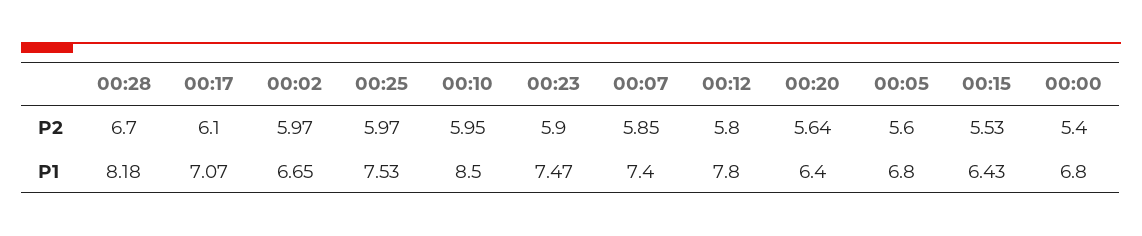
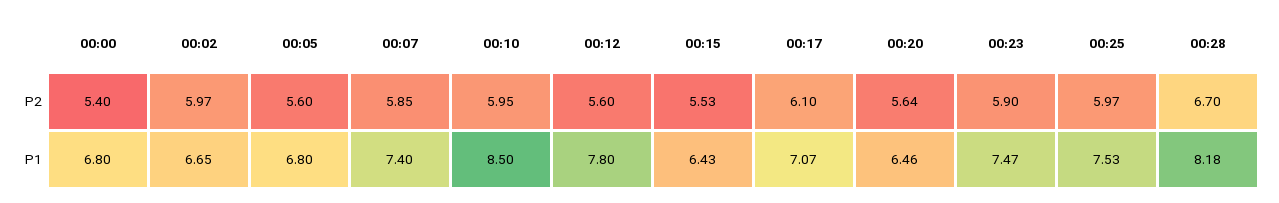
  {
    "00:28": {
      "P2": 6.7,
      "P1": 8.18
    },
    "00:17": {
      "P2": 6.1,
      "P1": 7.07
    },
    "00:02": {
      "P2": 5.97,
      "P1": 6.65
    },
    "00:25": {
      "P2": 5.97,
      "P1": 7.53
    },
    "00:10": {
      "P2": 5.95,
      "P1": 8.5
    },
    "00:23": {
      "P2": 5.9,
      "P1": 7.47
    },
    "00:07": {
      "P2": 5.85,
      "P1": 7.4
    },
    "00:12": {
-     "P2": 5.8,
+     "P2": 5.6,
      "P1": 7.8
    },
    "00:20": {
      "P2": 5.64,
-     "P1": 6.4
+     "P1": 6.46
    },
    "00:05": {
      "P2": 5.6,
      "P1": 6.8
    },
    "00:15": {
      "P2": 5.53,
      "P1": 6.43
    },
    "00:00": {
      "P2": 5.4,
      "P1": 6.8
    }
  }

